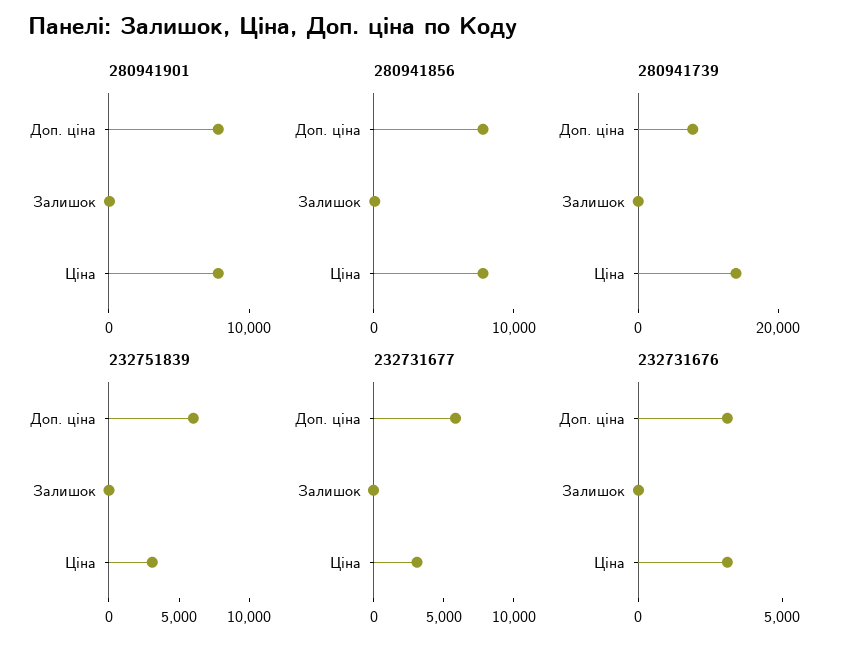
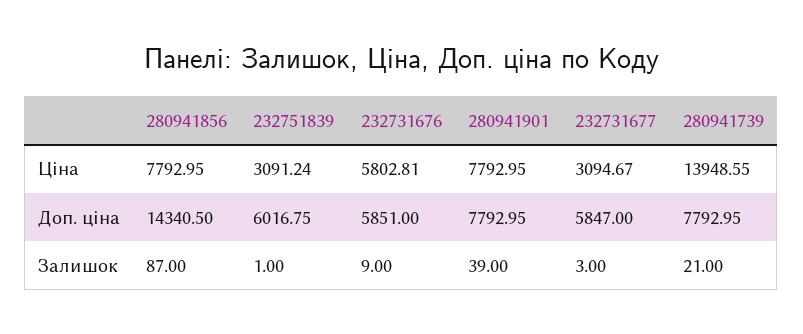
  {
    "280941901": {
      "Доп. ціна": 7792.95,
      "Залишок": 39,
      "Ціна": 7792.95
    },
    "280941856": {
-     "Доп. ціна": 8000,
+     "Доп. ціна": 14340.5,
      "Залишок": 87,
      "Ціна": 7792.95
    },
    "280941739": {
      "Доп. ціна": 7792.95,
      "Залишок": 21,
      "Ціна": 13948.55
    },
    "232751839": {
      "Доп. ціна": 6016.75,
      "Залишок": 1,
      "Ціна": 3091.24
    },
    "232731677": {
      "Доп. ціна": 5847,
      "Залишок": 3,
      "Ціна": 3094.67
    },
    "232731676": {
-     "Доп. ціна": 3000,
+     "Доп. ціна": 5851,
      "Залишок": 9,
-     "Ціна": 3000
+     "Ціна": 5802.81
    }
  }

